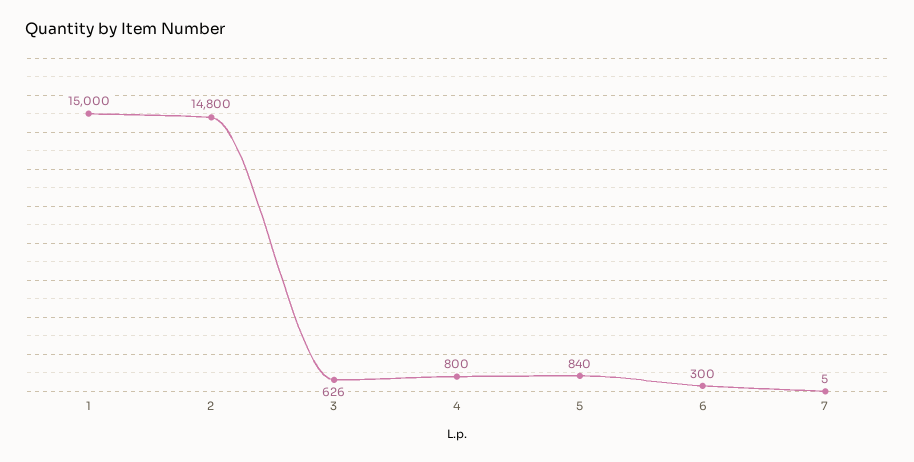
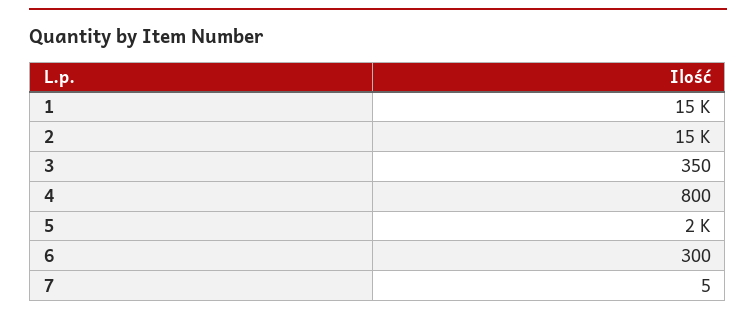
  {
    "1": 15000,
-   "2": 14800,
+   "2": 15000,
-   "3": 626,
+   "3": 350,
    "4": 800,
-   "5": 840,
+   "5": 2000,
    "6": 300,
    "7": 5
  }

